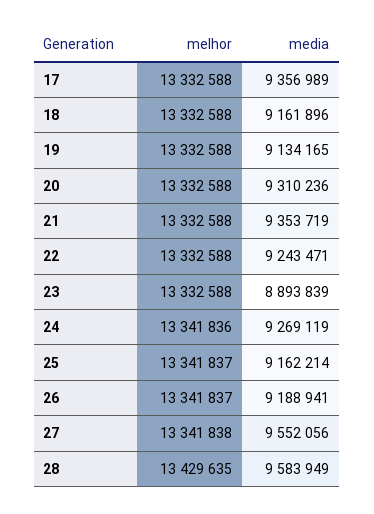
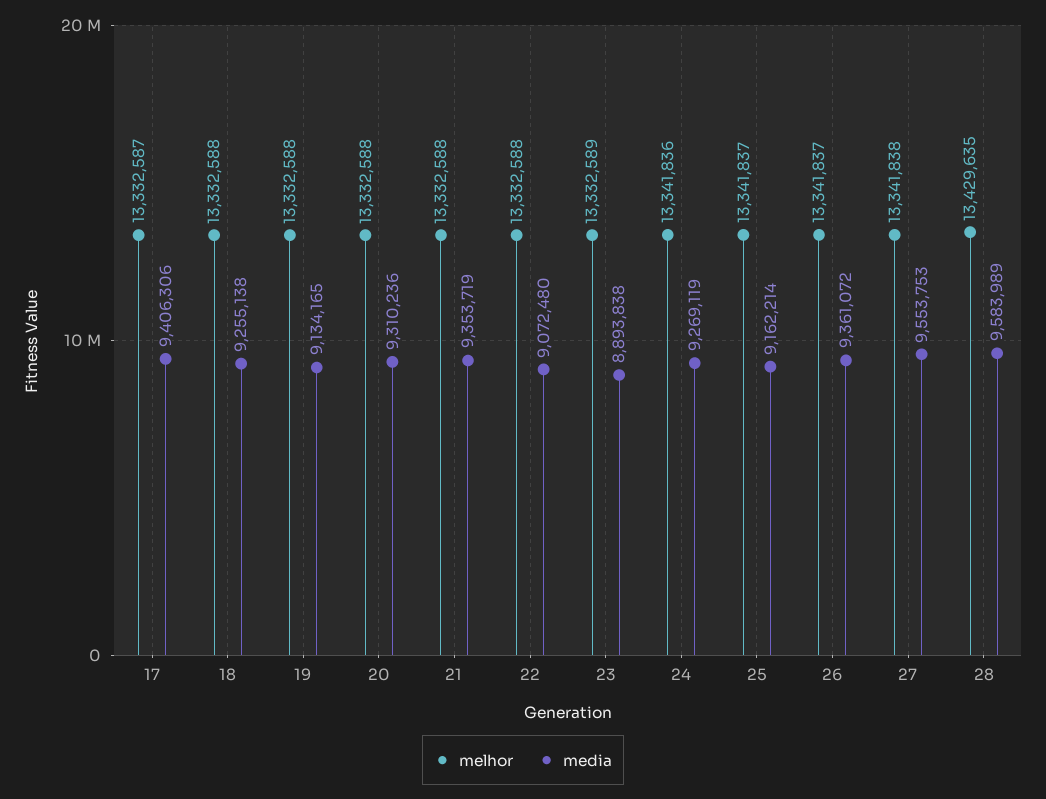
  {
    "melhor": {
-     "17": 13332588,
+     "17": 13332587,
      "18": 13332588,
      "19": 13332588,
      "20": 13332588,
      "21": 13332588,
      "22": 13332588,
-     "23": 13332588,
+     "23": 13332589,
      "24": 13341836,
      "25": 13341837,
      "26": 13341837,
      "27": 13341838,
      "28": 13429635
    },
    "media": {
-     "17": 9356989,
+     "17": 9406306,
-     "18": 9161896,
+     "18": 9255138,
      "19": 9134165,
      "20": 9310236,
      "21": 9353719,
-     "22": 9243471,
+     "22": 9072480,
-     "23": 8893839,
+     "23": 8893838,
      "24": 9269119,
      "25": 9162214,
-     "26": 9188941,
+     "26": 9361072,
-     "27": 9552056,
+     "27": 9553753,
-     "28": 9583949
+     "28": 9583989
    }
  }

